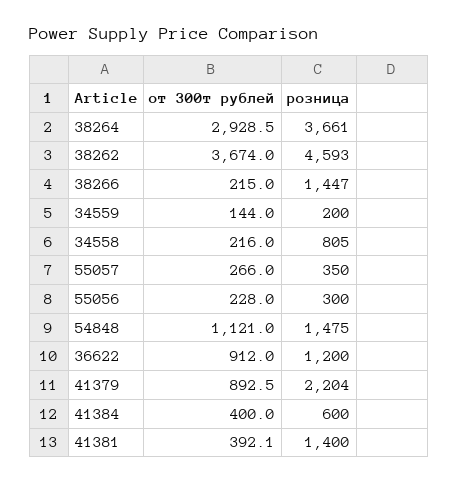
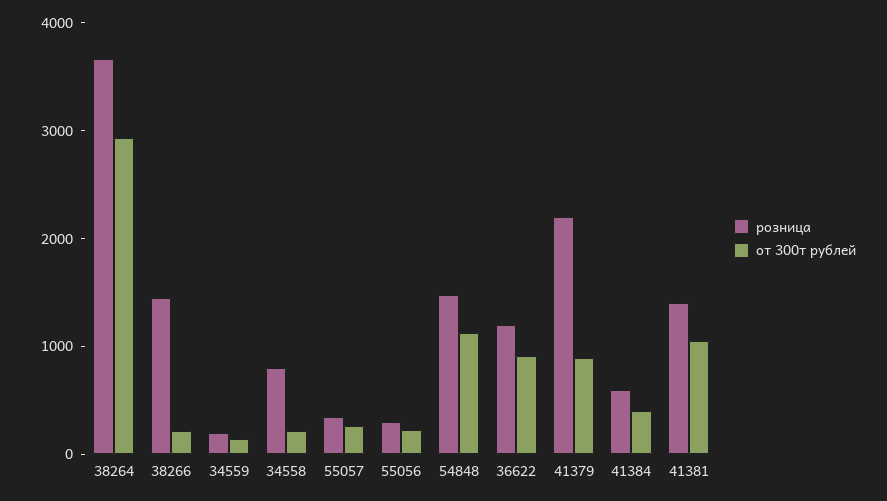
  {
    "от 300т рублей": {
      "38264": 2928.5,
-     "38262": 3674,
      "38266": 215,
      "34559": 144,
      "34558": 216,
      "55057": 266,
      "55056": 228,
      "54848": 1121,
      "36622": 912,
      "41379": 892.5,
      "41384": 400,
-     "41381": 392.1
+     "41381": 1000
    },
    "розница": {
      "38264": 3661,
-     "38262": 4593,
      "38266": 1447,
      "34559": 200,
      "34558": 805,
      "55057": 350,
      "55056": 300,
      "54848": 1475,
      "36622": 1200,
      "41379": 2204,
      "41384": 600,
      "41381": 1400
    }
  }

